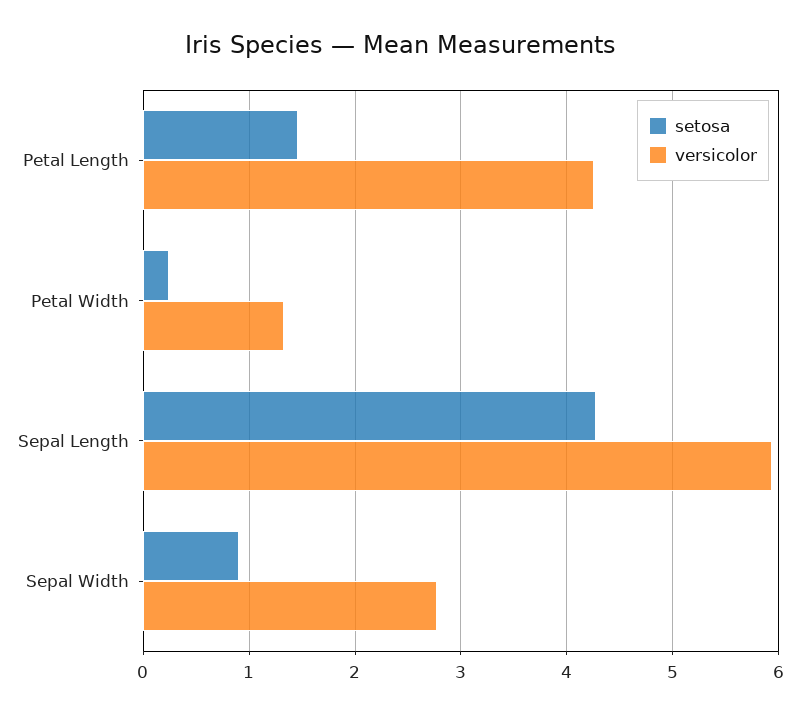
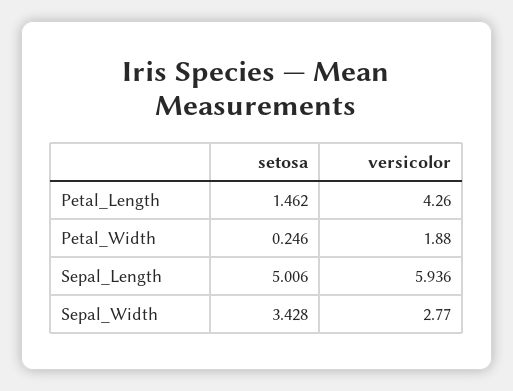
  {
    "setosa": {
      "Petal Length": 1.462,
      "Petal Width": 0.246,
-     "Sepal Length": 4.3,
+     "Sepal Length": 5.006,
-     "Sepal Width": 0.9
+     "Sepal Width": 3.428
    },
    "versicolor": {
      "Petal Length": 4.26,
-     "Petal Width": 1.3,
+     "Petal Width": 1.88,
      "Sepal Length": 5.936,
      "Sepal Width": 2.77
    }
  }

